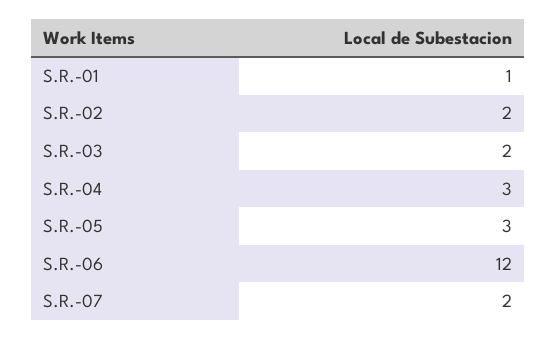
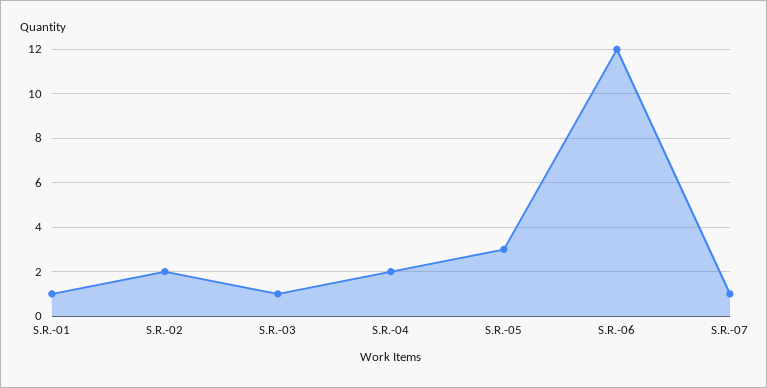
  {
    "S.R.-01": 1,
    "S.R.-02": 2,
-   "S.R.-03": 2,
+   "S.R.-03": 1,
-   "S.R.-04": 3,
+   "S.R.-04": 2,
    "S.R.-05": 3,
    "S.R.-06": 12,
-   "S.R.-07": 2
+   "S.R.-07": 1
  }

